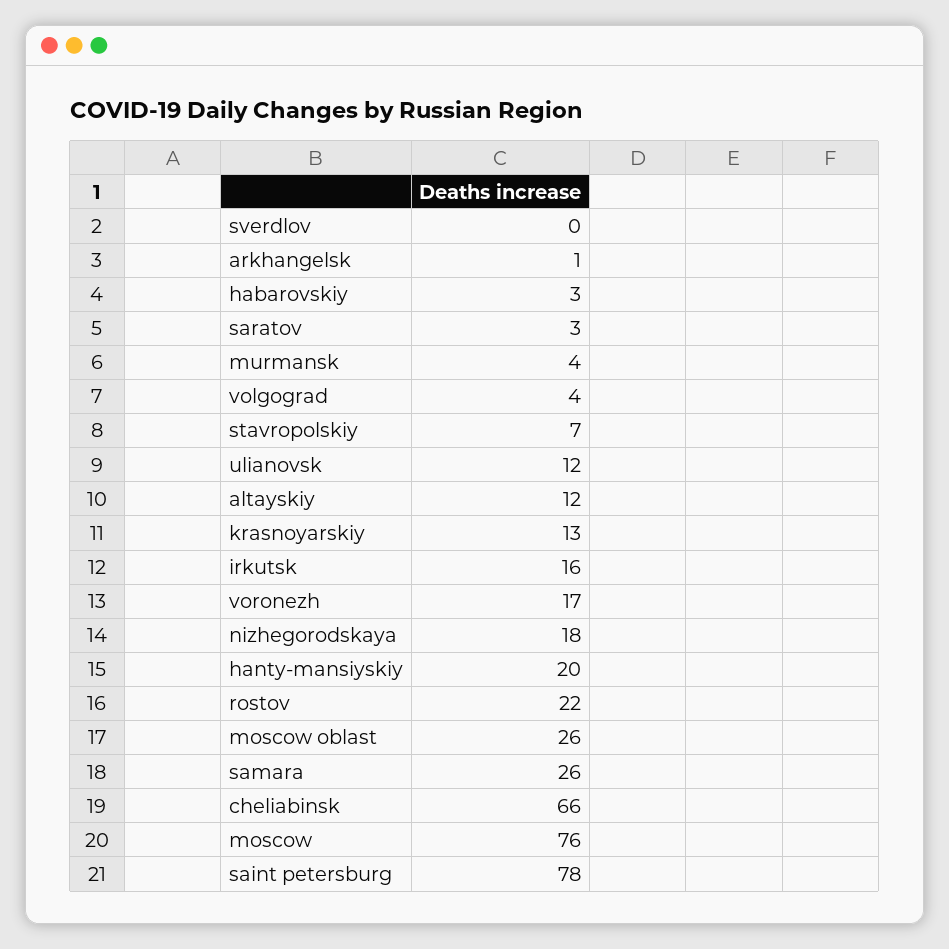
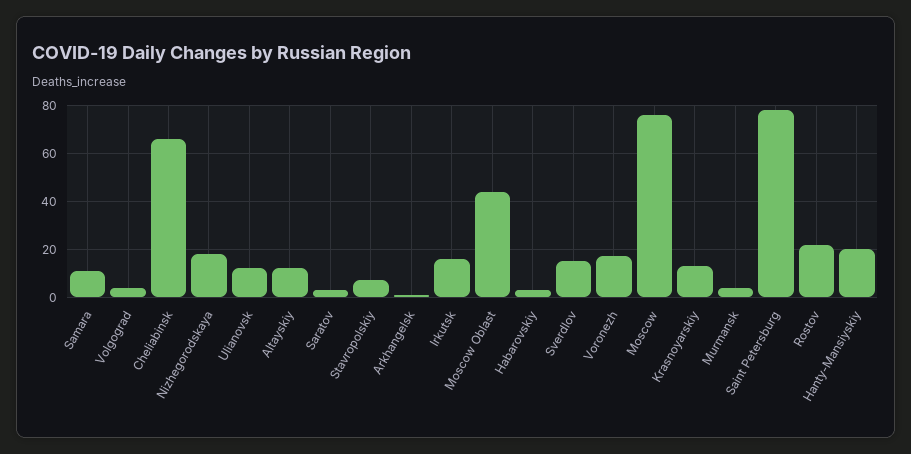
  {
-   "sverdlov": 0,
+   "sverdlov": 15,
    "arkhangelsk": 1,
    "habarovskiy": 3,
    "saratov": 3,
    "murmansk": 4,
    "volgograd": 4,
    "stavropolskiy": 7,
    "ulianovsk": 12,
    "altayskiy": 12,
    "krasnoyarskiy": 13,
    "irkutsk": 16,
    "voronezh": 17,
    "nizhegorodskaya": 18,
    "hanty-mansiyskiy": 20,
    "rostov": 22,
-   "moscow oblast": 26,
+   "moscow oblast": 45,
-   "samara": 26,
+   "samara": 10,
    "cheliabinsk": 66,
    "moscow": 76,
    "saint petersburg": 78
  }

